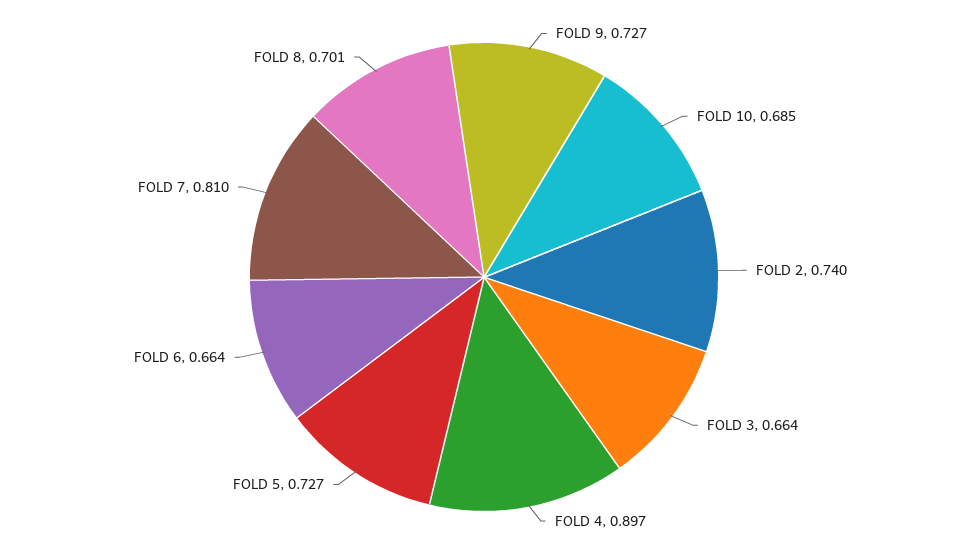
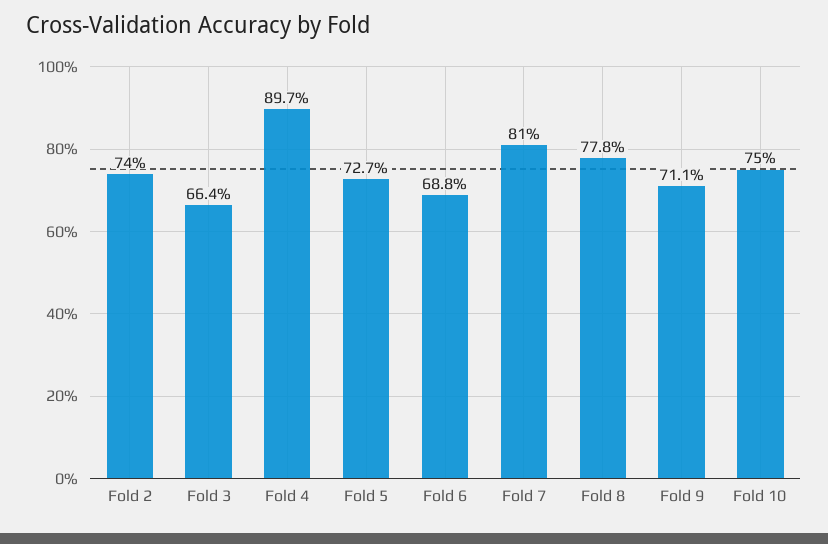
  {
-   "FOLD 9": 0.727,
+   "FOLD 9": 0.711,
-   "FOLD 10": 0.685,
+   "FOLD 10": 0.75,
    "FOLD 2": 0.74,
    "FOLD 3": 0.664,
    "FOLD 4": 0.897,
    "FOLD 5": 0.727,
-   "FOLD 6": 0.664,
+   "FOLD 6": 0.688,
    "FOLD 7": 0.81,
-   "FOLD 8": 0.701
+   "FOLD 8": 0.778
  }

